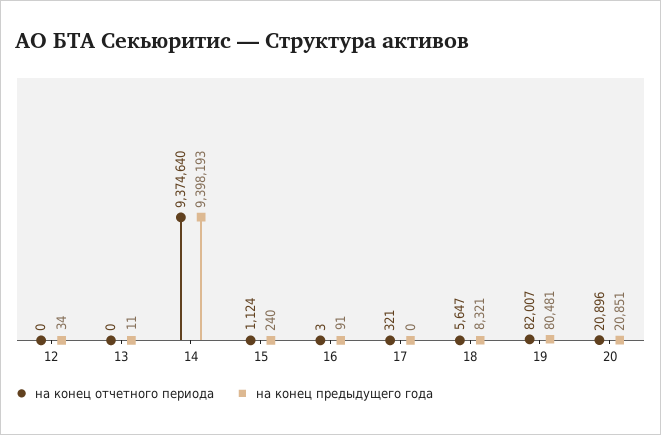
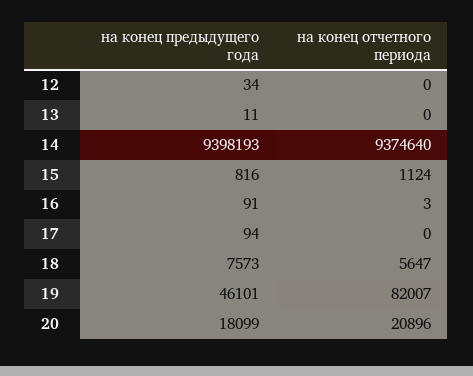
  {
    "на конец отчетного периода": {
      "12": 0,
      "13": 0,
      "14": 9374640,
      "15": 1124,
      "16": 3,
-     "17": 321,
+     "17": 0,
      "18": 5647,
      "19": 82007,
      "20": 20896
    },
    "на конец предыдущего года": {
      "12": 34,
      "13": 11,
      "14": 9398193,
-     "15": 240,
+     "15": 816,
      "16": 91,
-     "17": 0,
+     "17": 94,
-     "18": 8321,
+     "18": 7573,
-     "19": 80481,
+     "19": 46101,
-     "20": 20851
+     "20": 18099
    }
  }

